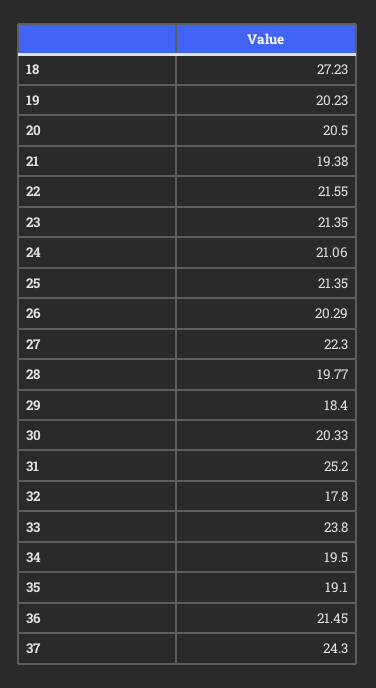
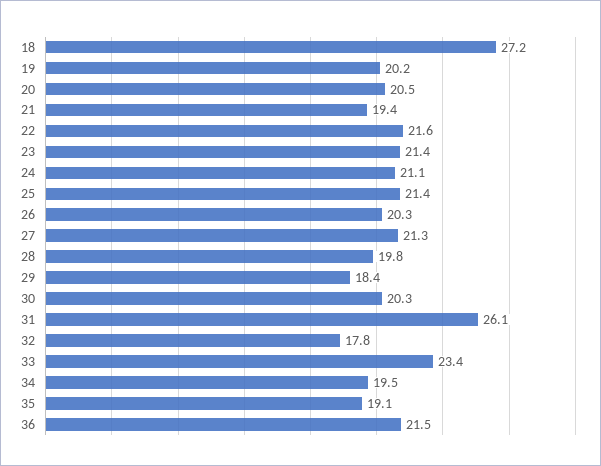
  {
    "18": 27.23,
    "19": 20.23,
    "20": 20.5,
    "21": 19.38,
    "22": 21.55,
    "23": 21.35,
    "24": 21.06,
    "25": 21.35,
    "26": 20.29,
-   "27": 22.3,
+   "27": 21.3,
    "28": 19.77,
    "29": 18.4,
    "30": 20.33,
-   "31": 25.2,
+   "31": 26.1,
    "32": 17.8,
-   "33": 23.8,
+   "33": 23.4,
    "34": 19.5,
    "35": 19.1,
-   "36": 21.45,
+   "36": 21.45
-   "37": 24.3
  }

